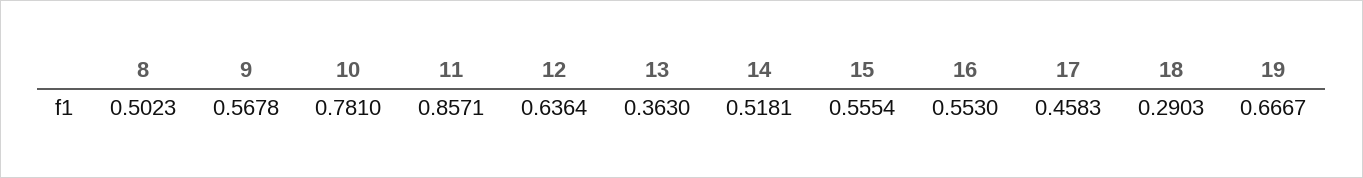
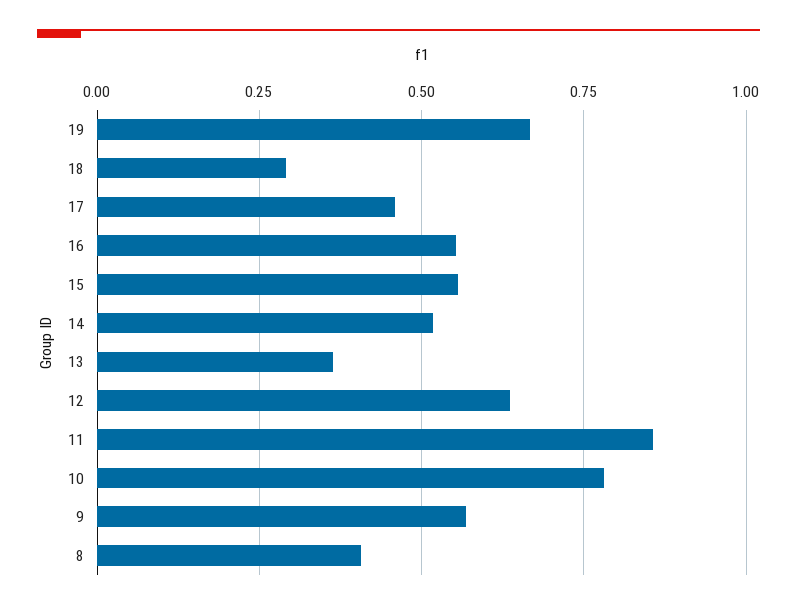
  {
-   "8": 0.5023,
+   "8": 0.4,
    "9": 0.5678,
    "10": 0.781,
    "11": 0.8571,
    "12": 0.6364,
    "13": 0.363,
    "14": 0.5181,
    "15": 0.5554,
    "16": 0.553,
    "17": 0.4583,
    "18": 0.2903,
    "19": 0.6667
  }

